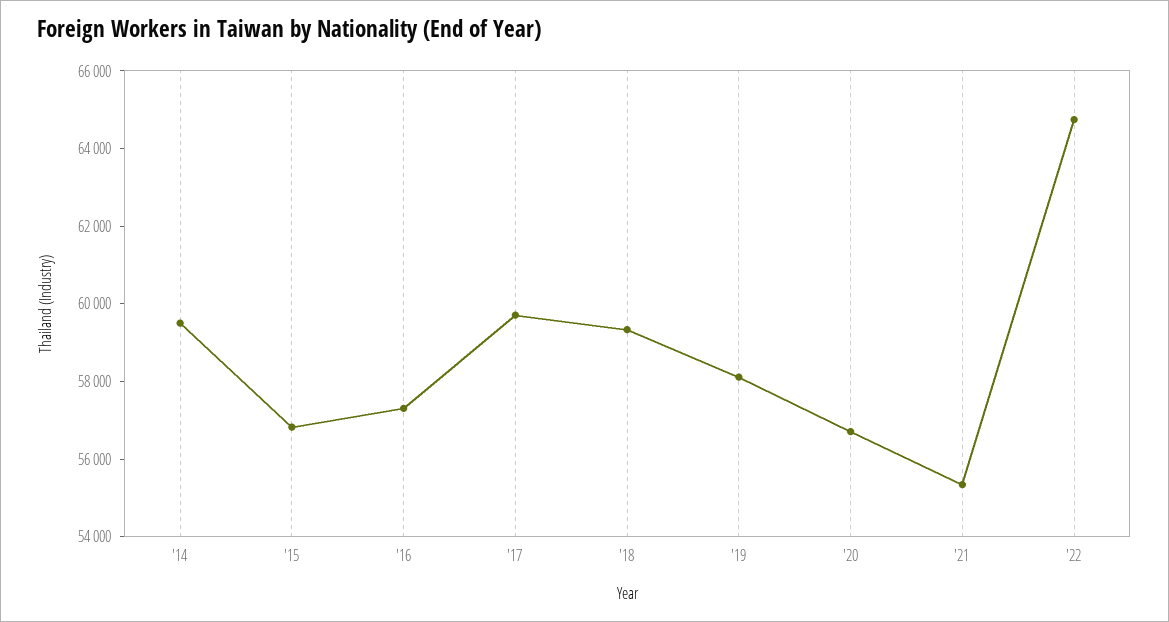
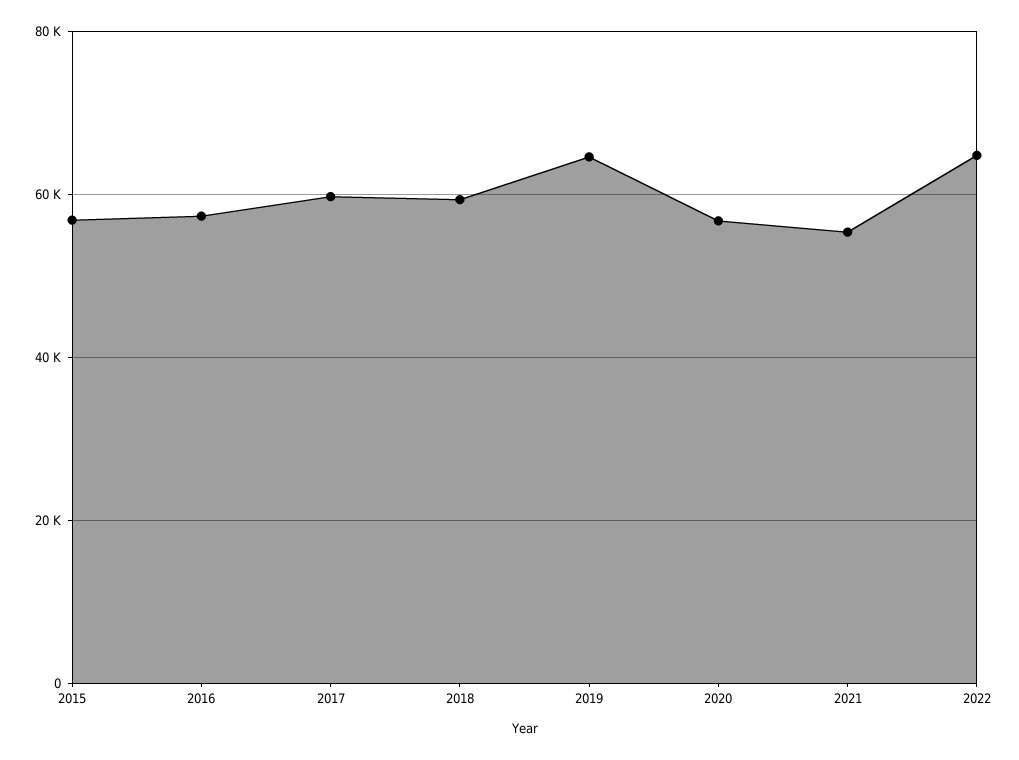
  {
-   "'14": 59500,
    "'15": 57000,
    "'16": 57500,
    "'17": 59500,
    "'18": 59500,
-   "'19": 58000,
+   "'19": 64000,
    "'20": 56500,
    "'21": 55500,
    "'22": 64500
  }

